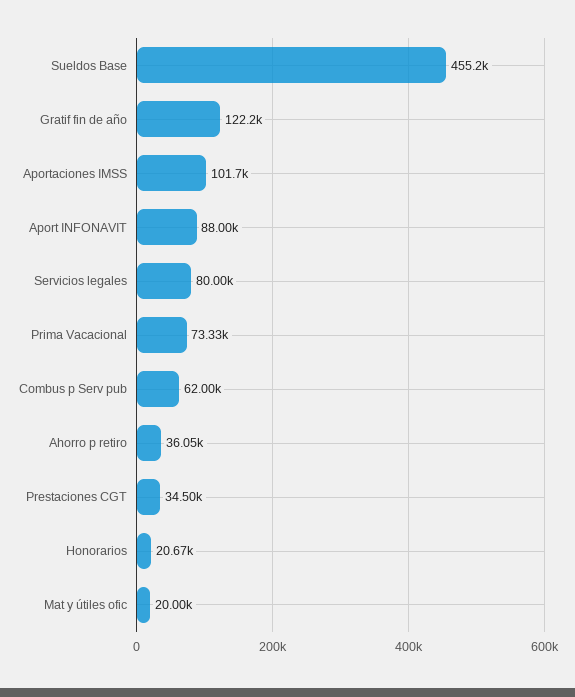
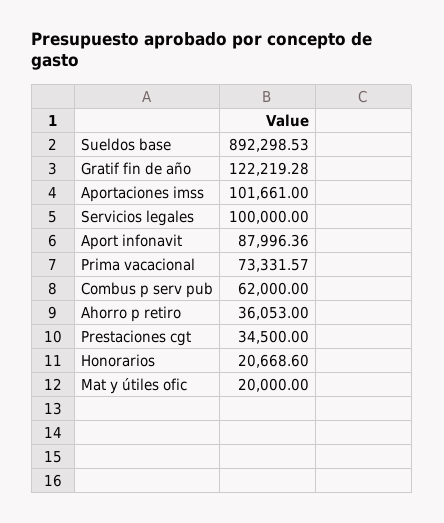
  {
-   "Sueldos Base": 455200,
+   "Sueldos Base": 892298.53,
    "Gratif fin de año": 122219.28,
    "Aportaciones IMSS": 101661,
    "Aport INFONAVIT": 87996.36,
-   "Servicios legales": 80000,
+   "Servicios legales": 100000,
    "Prima Vacacional": 73331.57,
    "Combus p Serv pub": 62000,
    "Ahorro p retiro": 36053,
    "Prestaciones CGT": 34500,
    "Honorarios": 20668.6,
    "Mat y útiles ofic": 20000
  }

